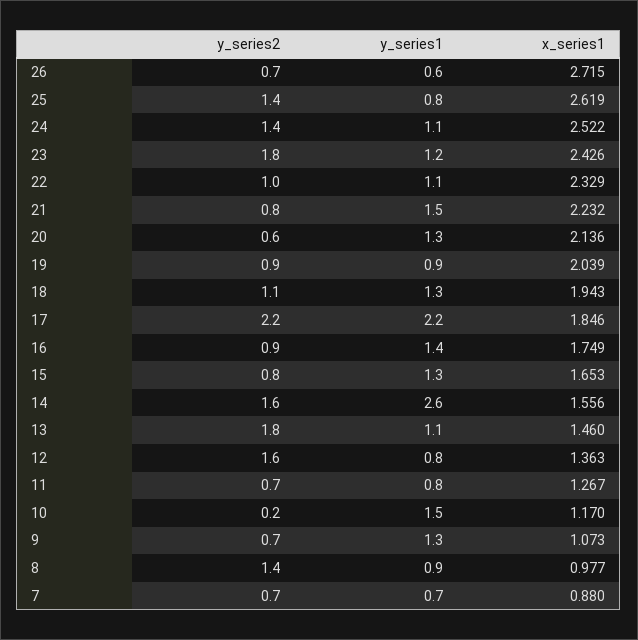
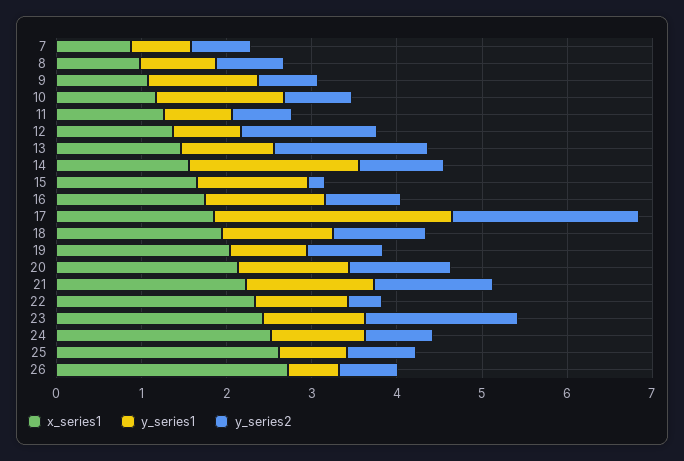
  {
    "y_series2": {
      "26": 0.7,
-     "25": 1.4,
+     "25": 0.8,
-     "24": 1.4,
+     "24": 0.8,
      "23": 1.8,
-     "22": 1,
+     "22": 0.4,
-     "21": 0.8,
+     "21": 1.4,
-     "20": 0.6,
+     "20": 1.2,
      "19": 0.9,
      "18": 1.1,
      "17": 2.2,
      "16": 0.9,
-     "15": 0.8,
+     "15": 0.2,
-     "14": 1.6,
+     "14": 1,
      "13": 1.8,
      "12": 1.6,
      "11": 0.7,
-     "10": 0.2,
+     "10": 0.8,
      "9": 0.7,
-     "8": 1.4,
+     "8": 0.8,
      "7": 0.7
    },
    "y_series1": {
      "26": 0.6,
      "25": 0.8,
      "24": 1.1,
      "23": 1.2,
      "22": 1.1,
      "21": 1.5,
      "20": 1.3,
      "19": 0.9,
      "18": 1.3,
-     "17": 2.2,
+     "17": 2.8,
      "16": 1.4,
      "15": 1.3,
-     "14": 2.6,
+     "14": 2,
      "13": 1.1,
      "12": 0.8,
      "11": 0.8,
      "10": 1.5,
      "9": 1.3,
      "8": 0.9,
      "7": 0.7
    },
    "x_series1": {
      "26": 2.715,
      "25": 2.619,
      "24": 2.522,
      "23": 2.426,
      "22": 2.329,
      "21": 2.232,
      "20": 2.136,
      "19": 2.039,
      "18": 1.943,
      "17": 1.846,
      "16": 1.749,
      "15": 1.653,
      "14": 1.556,
      "13": 1.46,
      "12": 1.363,
      "11": 1.267,
      "10": 1.17,
      "9": 1.073,
      "8": 0.977,
      "7": 0.88
    }
  }

